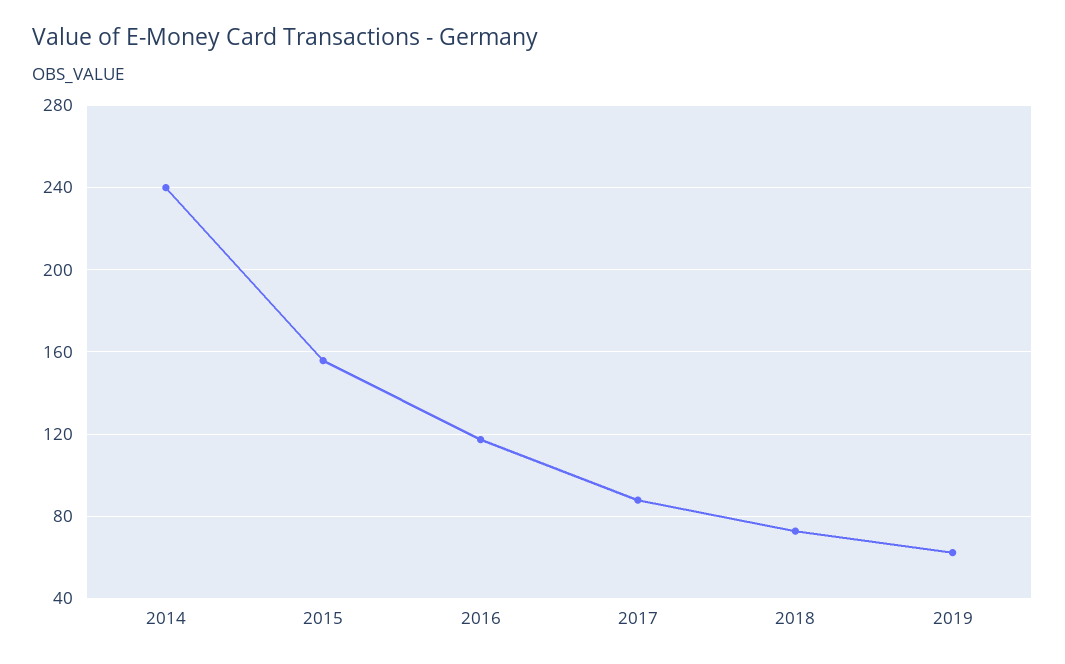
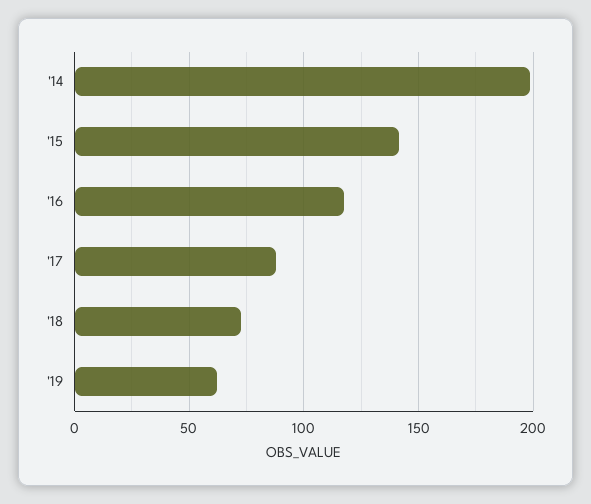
  {
-   "2014": 240,
+   "2014": 200,
-   "2015": 155,
+   "2015": 140,
    "2016": 115,
    "2017": 90,
    "2018": 75,
    "2019": 60
  }

